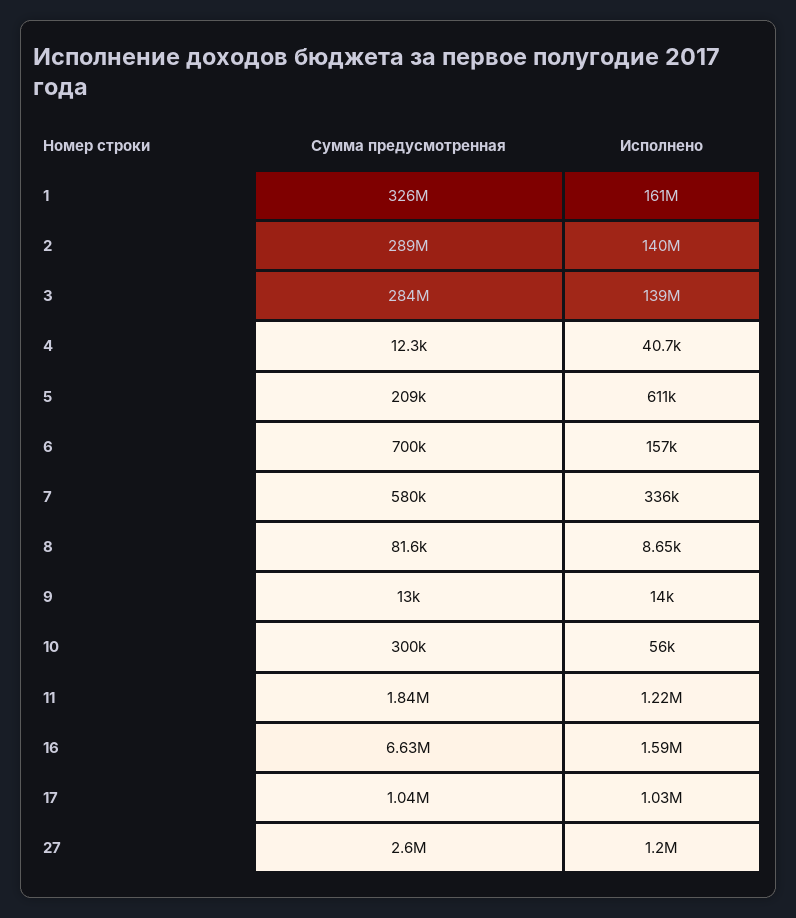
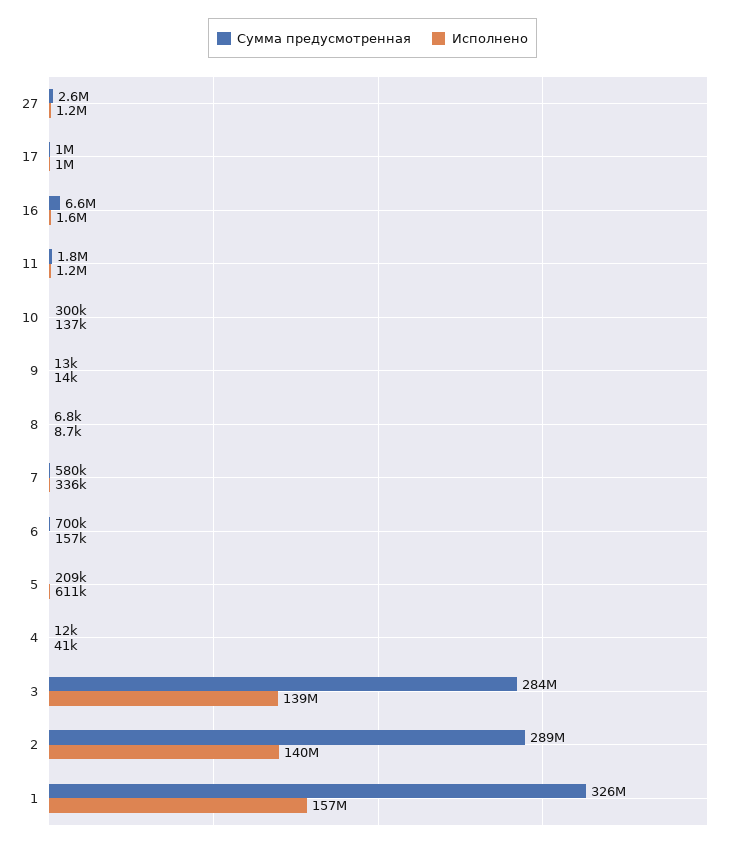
  {
    "Сумма предусмотренная": {
      "1": 326000000,
      "2": 289000000,
      "3": 284000000,
      "4": 12300,
      "5": 209000,
      "6": 700000,
      "7": 580000,
-     "8": 81600,
+     "8": 6800,
      "9": 13000,
      "10": 300000,
      "11": 1840000,
      "16": 6630000,
      "17": 1040000,
      "27": 2600000
    },
    "Исполнено": {
-     "1": 161000000,
+     "1": 157000000,
      "2": 140000000,
      "3": 139000000,
      "4": 40700,
      "5": 611000,
      "6": 157000,
      "7": 336000,
      "8": 8650,
      "9": 14000,
-     "10": 56000,
+     "10": 137000,
      "11": 1220000,
      "16": 1590000,
      "17": 1030000,
      "27": 1200000
    }
  }

